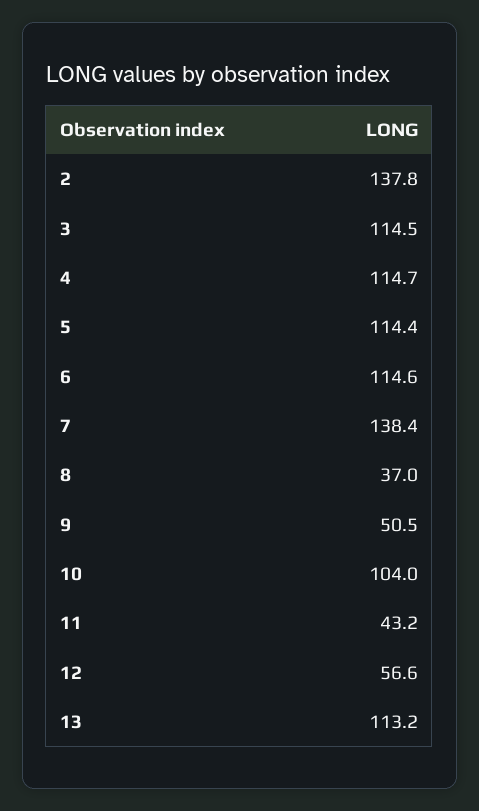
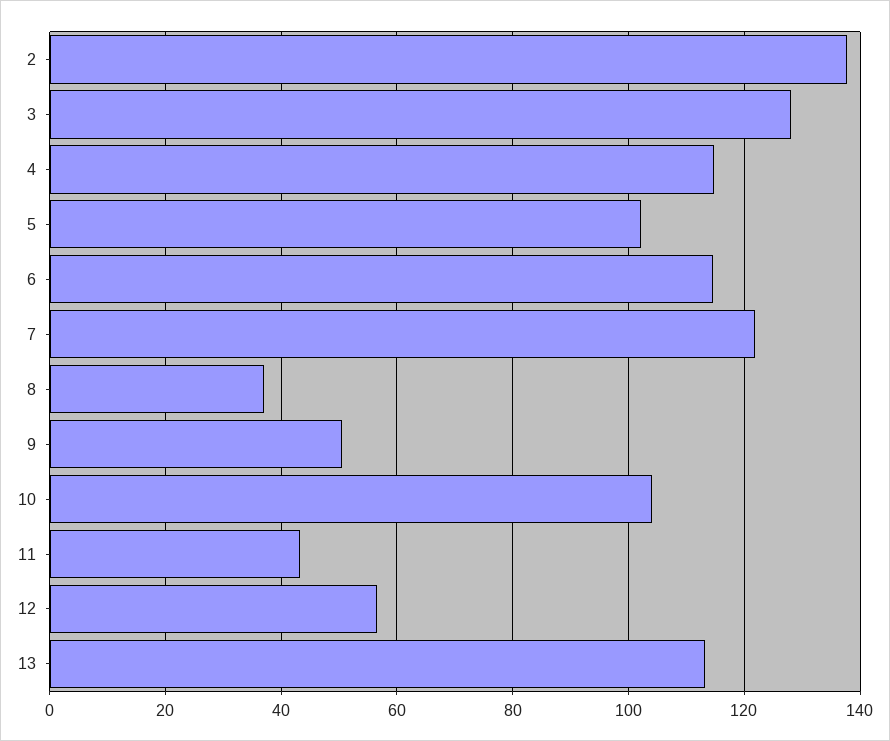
  {
    "2": 137.8,
-   "3": 114.5,
+   "3": 128,
    "4": 114.7,
-   "5": 114.4,
+   "5": 102,
    "6": 114.6,
-   "7": 138.4,
+   "7": 122,
    "8": 37,
    "9": 50.5,
    "10": 104,
    "11": 43.2,
    "12": 56.6,
    "13": 113.2
  }

